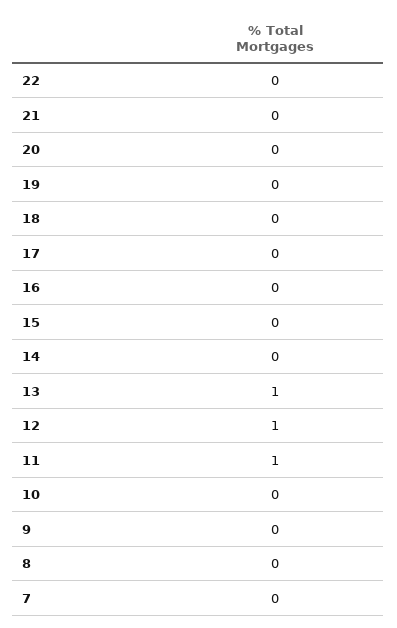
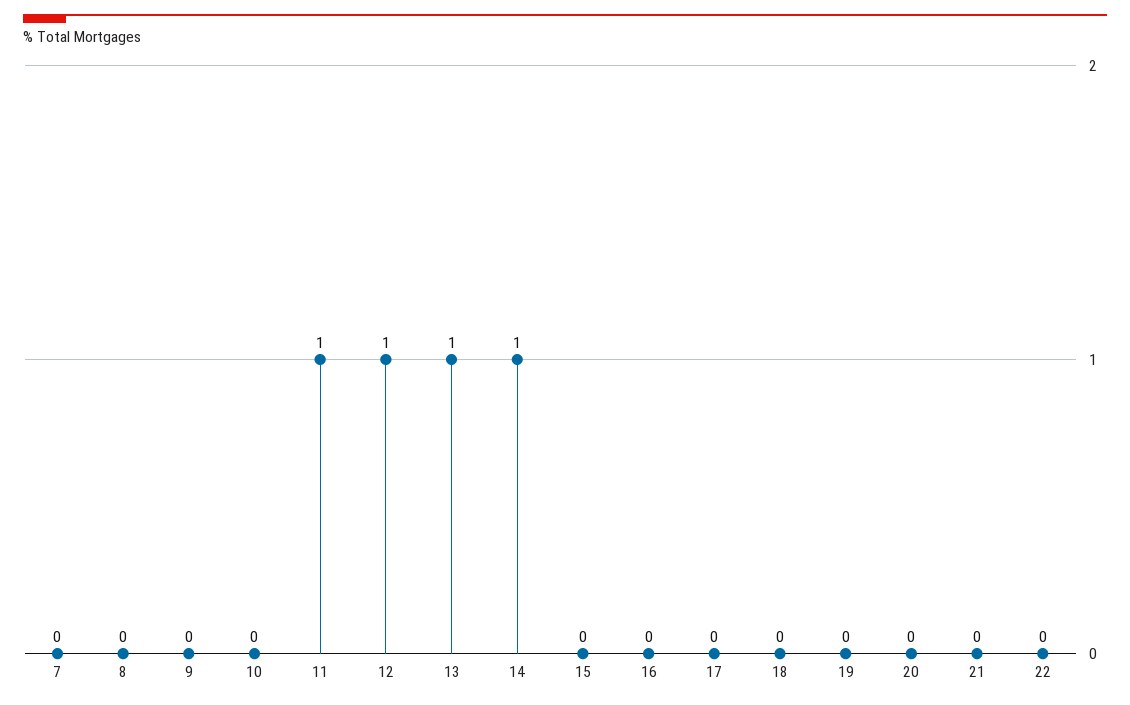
  {
    "22": 0,
    "21": 0,
    "20": 0,
    "19": 0,
    "18": 0,
    "17": 0,
    "16": 0,
    "15": 0,
-   "14": 0,
+   "14": 1,
    "13": 1,
    "12": 1,
    "11": 1,
    "10": 0,
    "9": 0,
    "8": 0,
    "7": 0
  }

